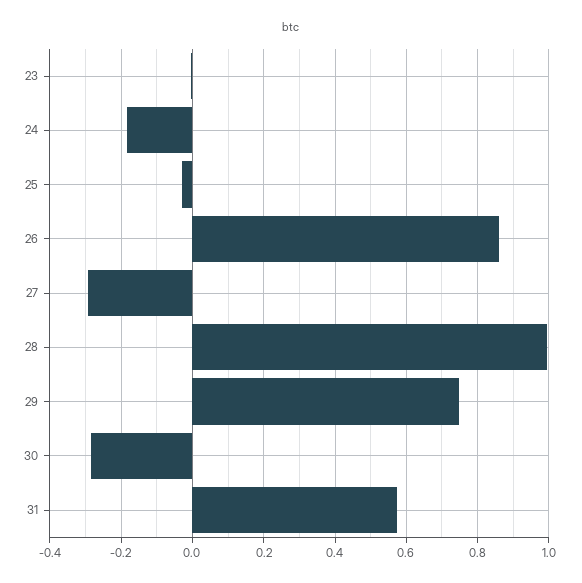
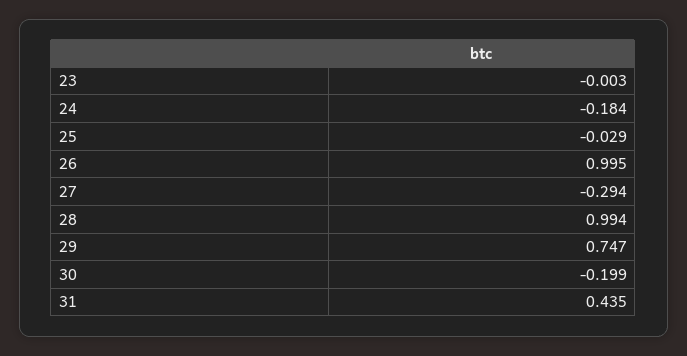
  {
    "23": -0.003,
    "24": -0.184,
    "25": -0.029,
-   "26": 0.86,
+   "26": 0.995,
    "27": -0.294,
    "28": 0.994,
    "29": 0.747,
-   "30": -0.28,
+   "30": -0.199,
-   "31": 0.58
+   "31": 0.435
  }

